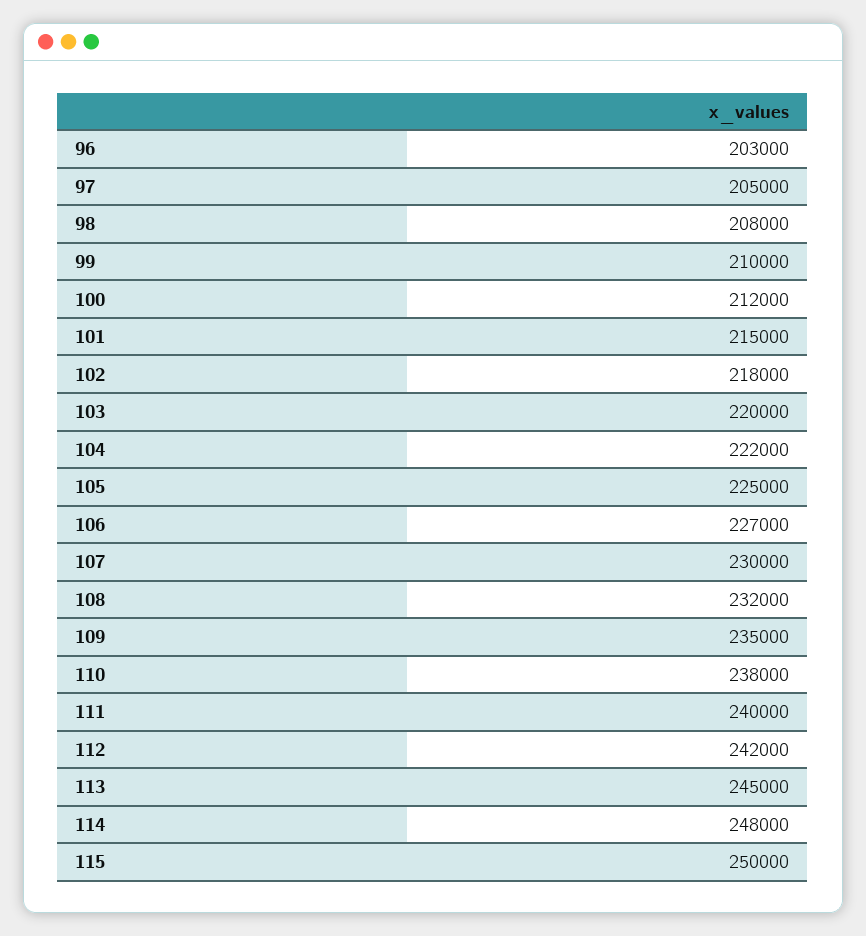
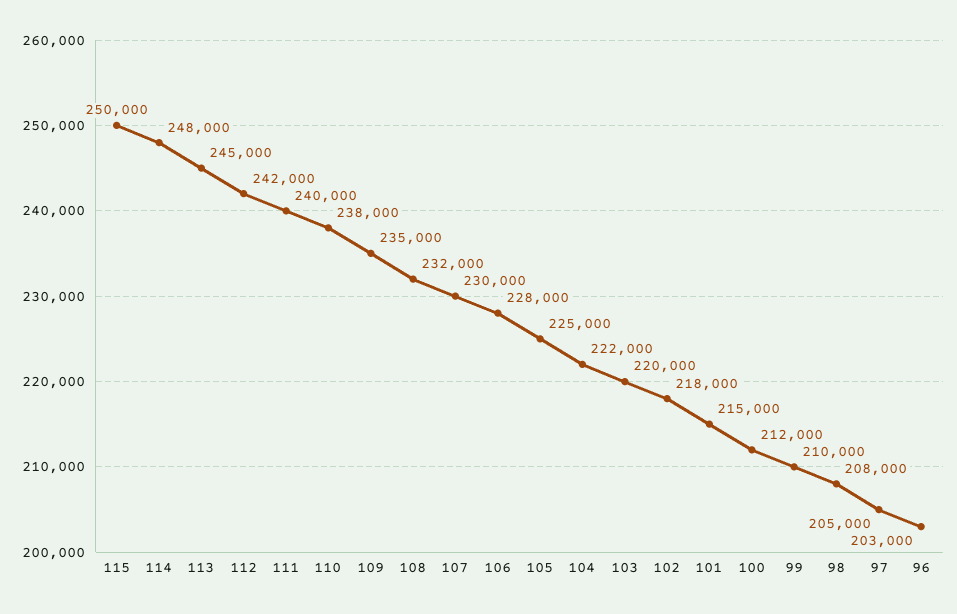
  {
    "96": 203000,
    "97": 205000,
    "98": 208000,
    "99": 210000,
    "100": 212000,
    "101": 215000,
    "102": 218000,
    "103": 220000,
    "104": 222000,
    "105": 225000,
-   "106": 227000,
+   "106": 228000,
    "107": 230000,
    "108": 232000,
    "109": 235000,
    "110": 238000,
    "111": 240000,
    "112": 242000,
    "113": 245000,
    "114": 248000,
    "115": 250000
  }

